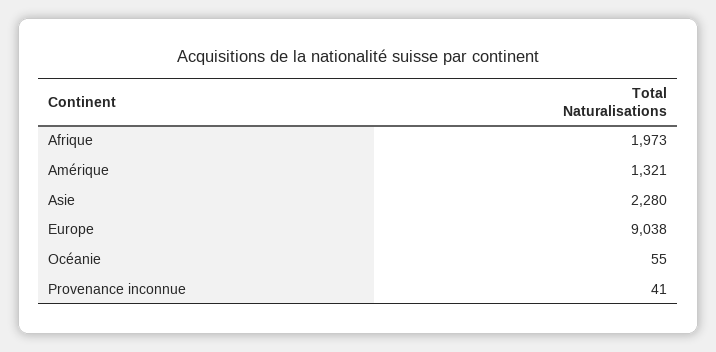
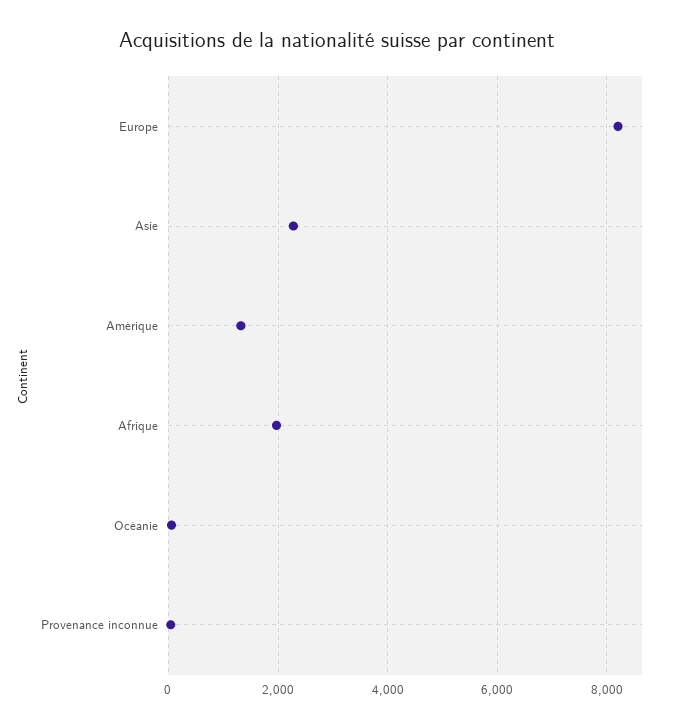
  {
    "Afrique": 1973,
    "Amérique": 1321,
    "Asie": 2280,
-   "Europe": 9038,
+   "Europe": 8200,
    "Océanie": 55,
    "Provenance inconnue": 41
  }

